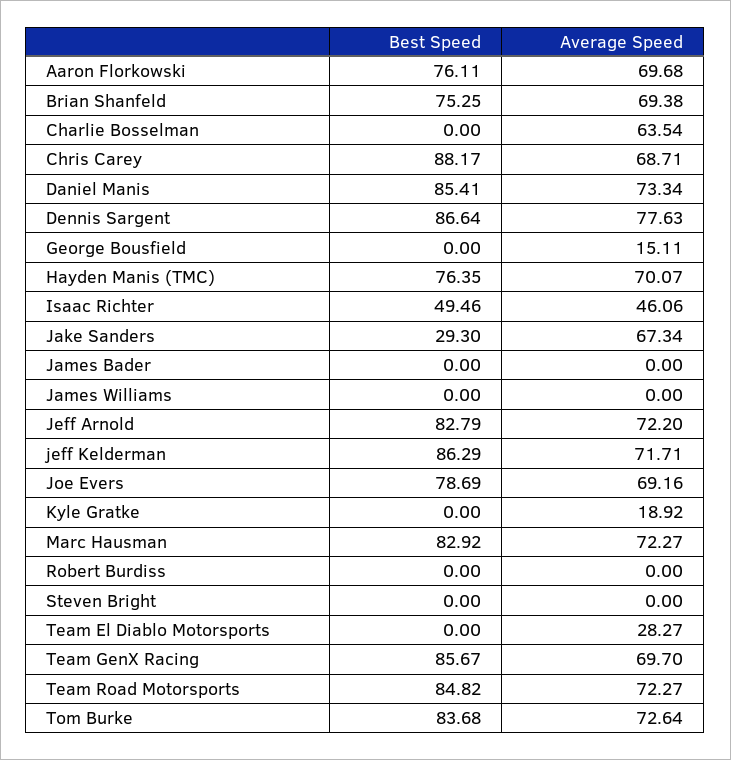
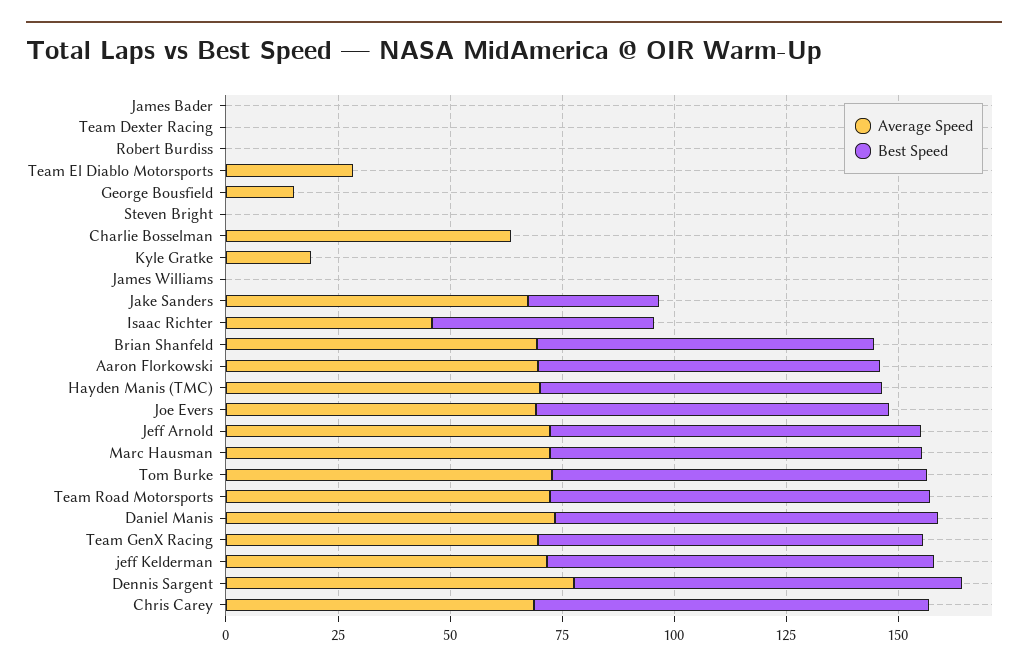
  {
    "Best Speed": {
      "Aaron Florkowski": 76.11,
      "Brian Shanfeld": 75.25,
      "Charlie Bosselman": 0,
      "Chris Carey": 88.17,
      "Daniel Manis": 85.41,
      "Dennis Sargent": 86.64,
      "George Bousfield": 0,
      "Hayden Manis (TMC)": 76.35,
      "Isaac Richter": 49.46,
      "Jake Sanders": 29.3,
      "James Bader": 0,
      "James Williams": 0,
      "Jeff Arnold": 82.79,
      "jeff Kelderman": 86.29,
      "Joe Evers": 78.69,
      "Kyle Gratke": 0,
      "Marc Hausman": 82.92,
      "Robert Burdiss": 0,
      "Steven Bright": 0,
      "Team El Diablo Motorsports": 0,
      "Team GenX Racing": 85.67,
      "Team Road Motorsports": 84.82,
-     "Tom Burke": 83.68
+     "Tom Burke": 83.68,
+     "Team Dexter Racing": 0
    },
    "Average Speed": {
      "Aaron Florkowski": 69.68,
      "Brian Shanfeld": 69.38,
      "Charlie Bosselman": 63.54,
      "Chris Carey": 68.71,
      "Daniel Manis": 73.34,
      "Dennis Sargent": 77.63,
      "George Bousfield": 15.11,
      "Hayden Manis (TMC)": 70.07,
      "Isaac Richter": 46.06,
      "Jake Sanders": 67.34,
      "James Bader": 0,
      "James Williams": 0,
      "Jeff Arnold": 72.2,
      "jeff Kelderman": 71.71,
      "Joe Evers": 69.16,
      "Kyle Gratke": 18.92,
      "Marc Hausman": 72.27,
      "Robert Burdiss": 0,
      "Steven Bright": 0,
      "Team El Diablo Motorsports": 28.27,
      "Team GenX Racing": 69.7,
      "Team Road Motorsports": 72.27,
-     "Tom Burke": 72.64
+     "Tom Burke": 72.64,
+     "Team Dexter Racing": 0
    }
  }

